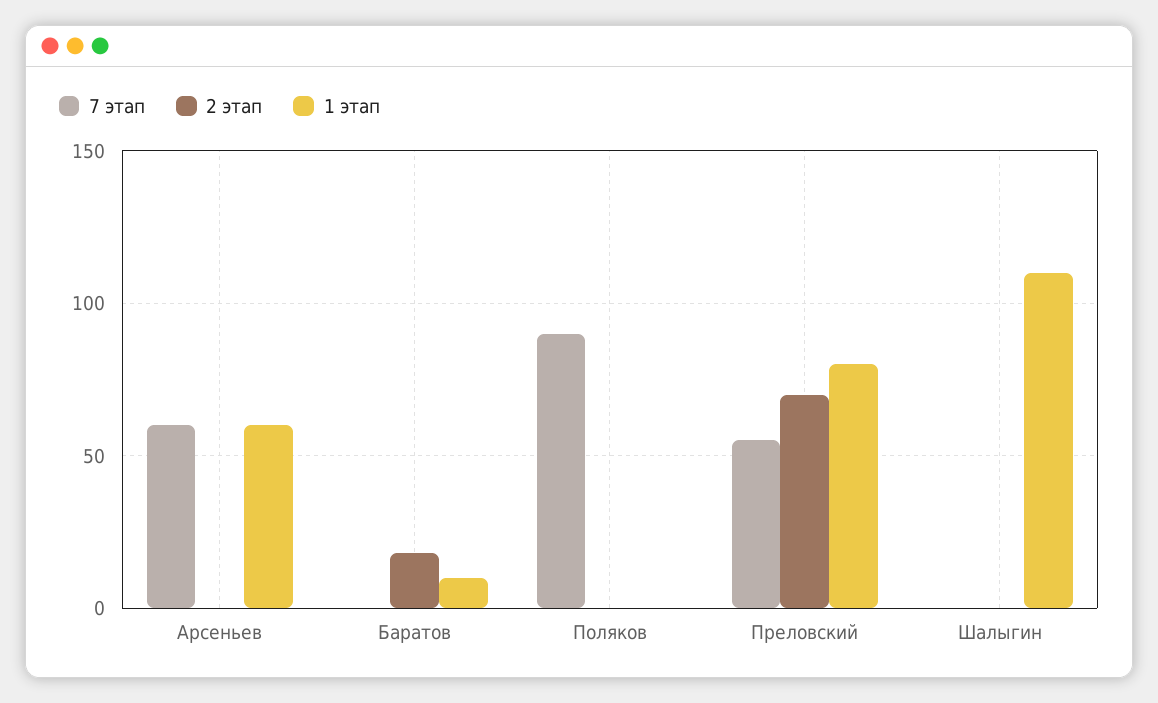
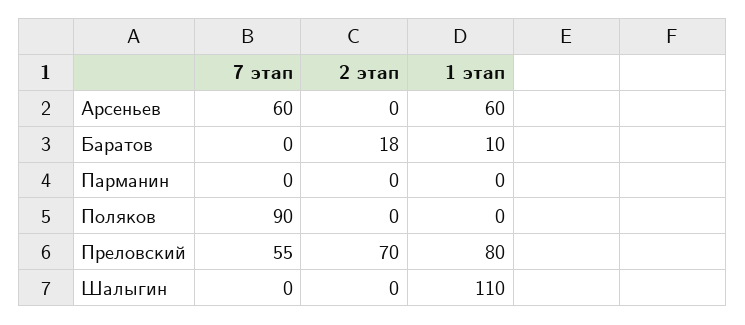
  {
    "7 этап": {
      "Арсеньев": 60,
      "Баратов": 0,
      "Поляков": 90,
      "Преловский": 55,
-     "Шалыгин": 0
+     "Шалыгин": 0,
+     "Парманин": 0
    },
    "2 этап": {
      "Арсеньев": 0,
      "Баратов": 18,
      "Поляков": 0,
      "Преловский": 70,
-     "Шалыгин": 0
+     "Шалыгин": 0,
+     "Парманин": 0
    },
    "1 этап": {
      "Арсеньев": 60,
      "Баратов": 10,
      "Поляков": 0,
      "Преловский": 80,
-     "Шалыгин": 110
+     "Шалыгин": 110,
+     "Парманин": 0
    }
  }

